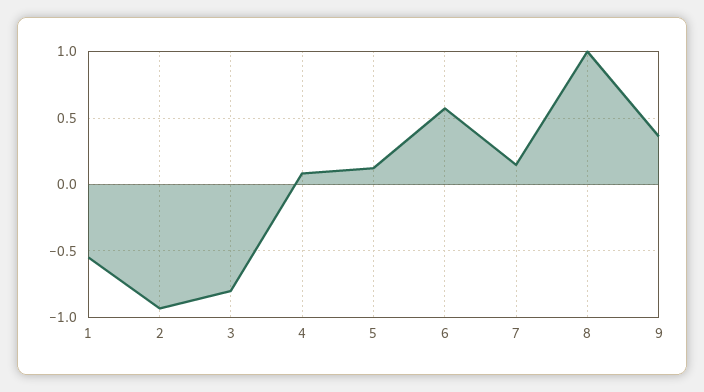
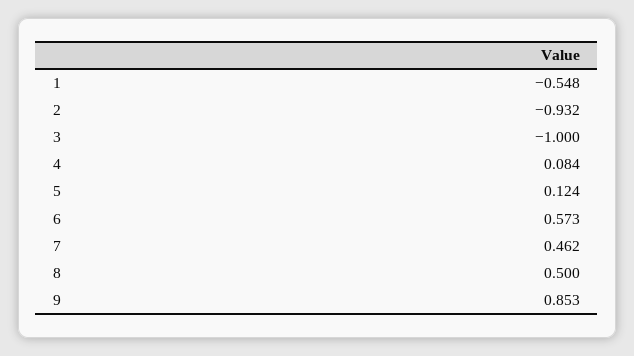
  {
    "1": -0.548,
    "2": -0.932,
-   "3": -0.8,
+   "3": -1,
    "4": 0.084,
    "5": 0.124,
    "6": 0.573,
-   "7": 0.15,
+   "7": 0.462,
-   "8": 1,
+   "8": 0.5,
-   "9": 0.35
+   "9": 0.853
  }

